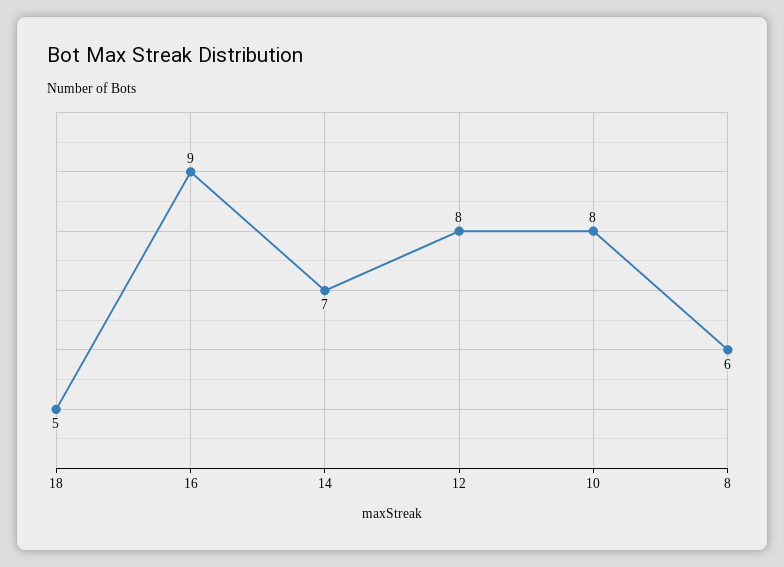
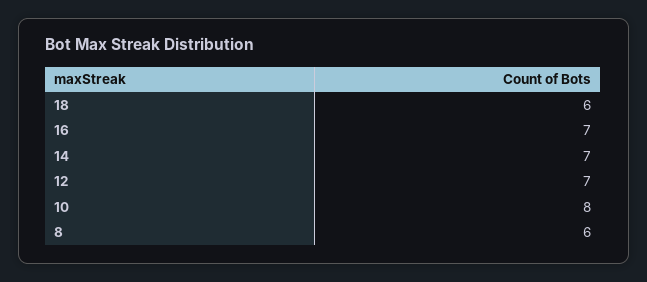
  {
-   "18": 5,
+   "18": 6,
-   "16": 9,
+   "16": 7,
    "14": 7,
-   "12": 8,
+   "12": 7,
    "10": 8,
    "8": 6
  }

